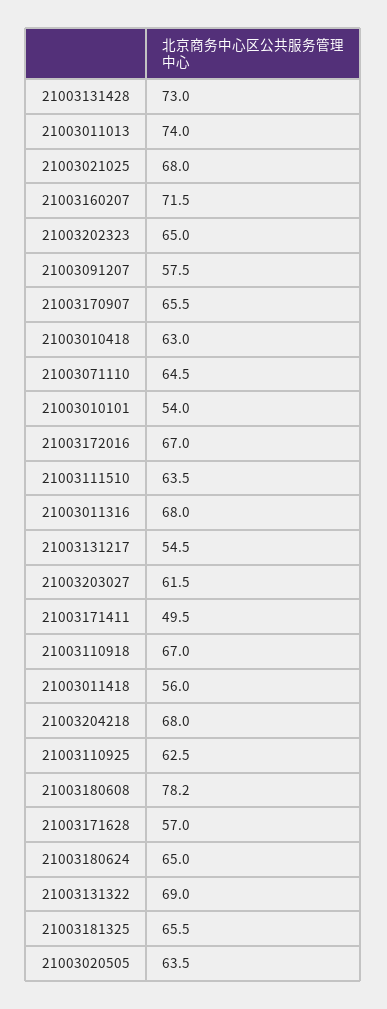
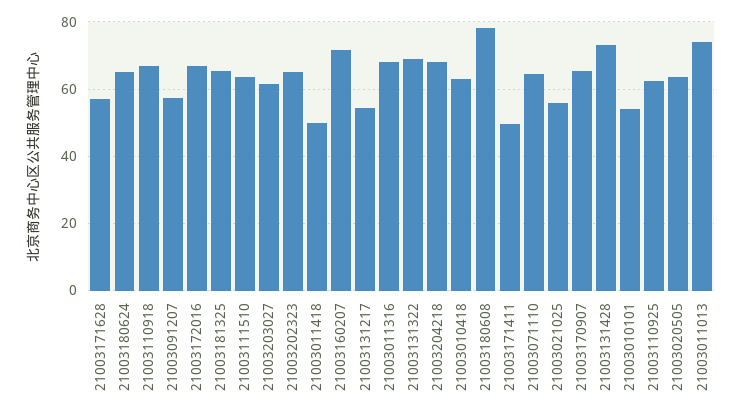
  {
    "21003131428": 73,
    "21003011013": 74,
-   "21003021025": 68,
+   "21003021025": 56,
    "21003160207": 71.5,
    "21003202323": 65,
    "21003091207": 57.5,
    "21003170907": 65.5,
    "21003010418": 63,
    "21003071110": 64.5,
    "21003010101": 54,
    "21003172016": 67,
    "21003111510": 63.5,
    "21003011316": 68,
    "21003131217": 54.5,
    "21003203027": 61.5,
    "21003171411": 49.5,
    "21003110918": 67,
-   "21003011418": 56,
+   "21003011418": 50,
    "21003204218": 68,
    "21003110925": 62.5,
    "21003180608": 78.2,
    "21003171628": 57,
    "21003180624": 65,
    "21003131322": 69,
    "21003181325": 65.5,
    "21003020505": 63.5
  }

